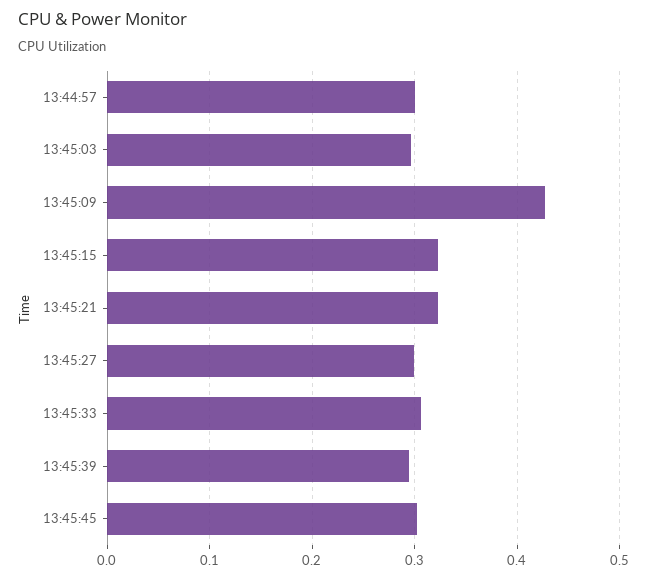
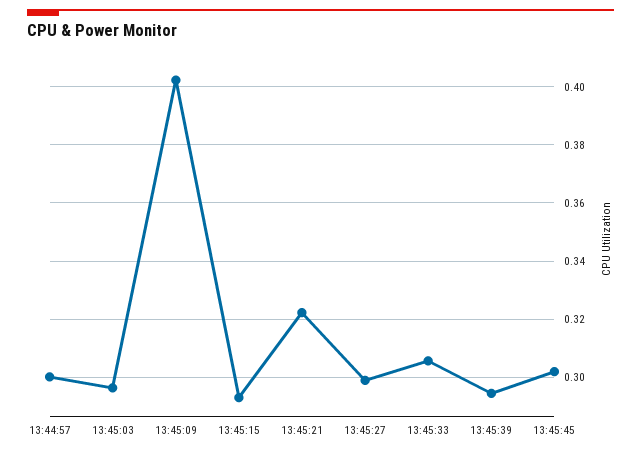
  {
    "13:44:57": 0.3,
    "13:45:03": 0.2975,
-   "13:45:09": 0.43,
+   "13:45:09": 0.4025,
-   "13:45:15": 0.32,
+   "13:45:15": 0.2925,
    "13:45:21": 0.3225,
    "13:45:27": 0.3,
    "13:45:33": 0.305,
    "13:45:39": 0.295,
    "13:45:45": 0.3025
  }

